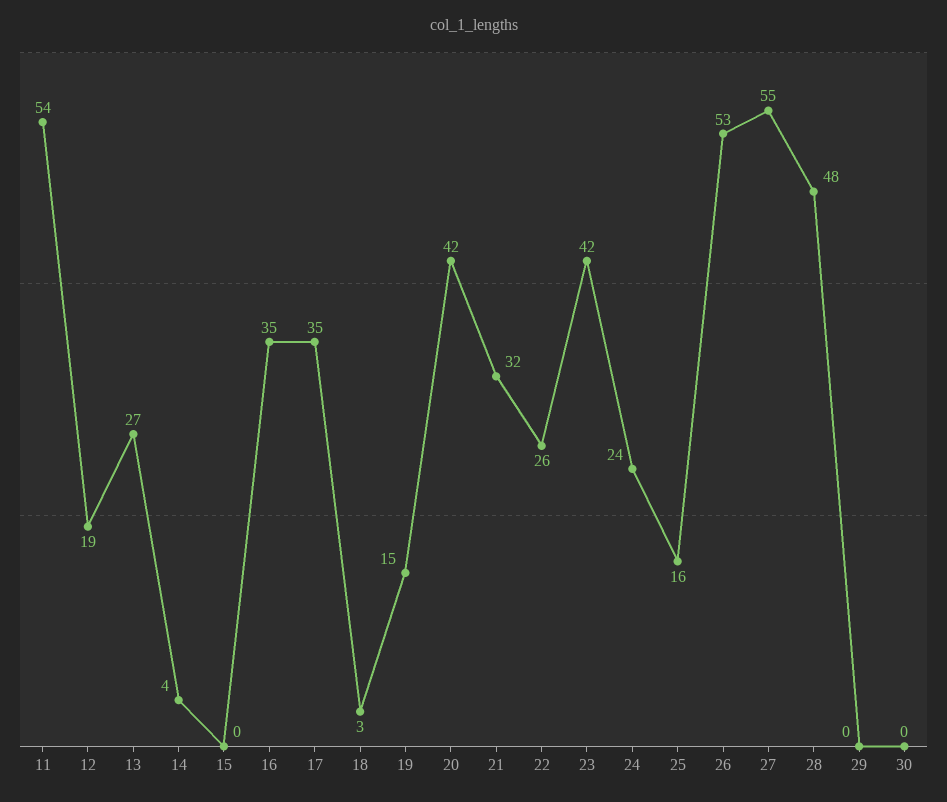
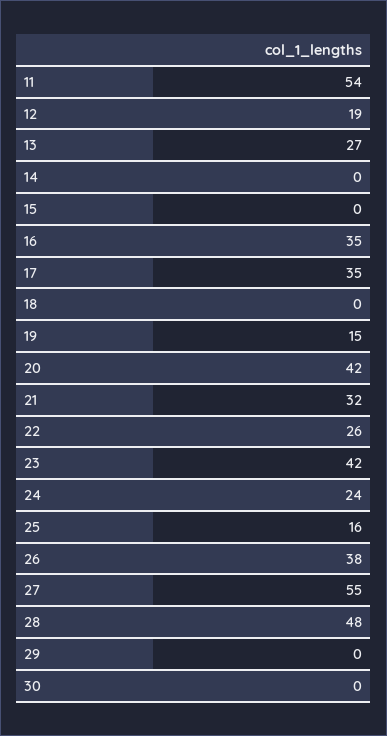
  {
    "11": 54,
    "12": 19,
    "13": 27,
-   "14": 4,
+   "14": 0,
    "15": 0,
    "16": 35,
    "17": 35,
-   "18": 3,
+   "18": 0,
    "19": 15,
    "20": 42,
    "21": 32,
    "22": 26,
    "23": 42,
    "24": 24,
    "25": 16,
-   "26": 53,
+   "26": 38,
    "27": 55,
    "28": 48,
    "29": 0,
    "30": 0
  }

